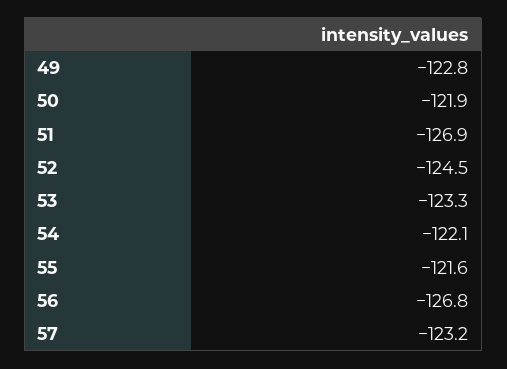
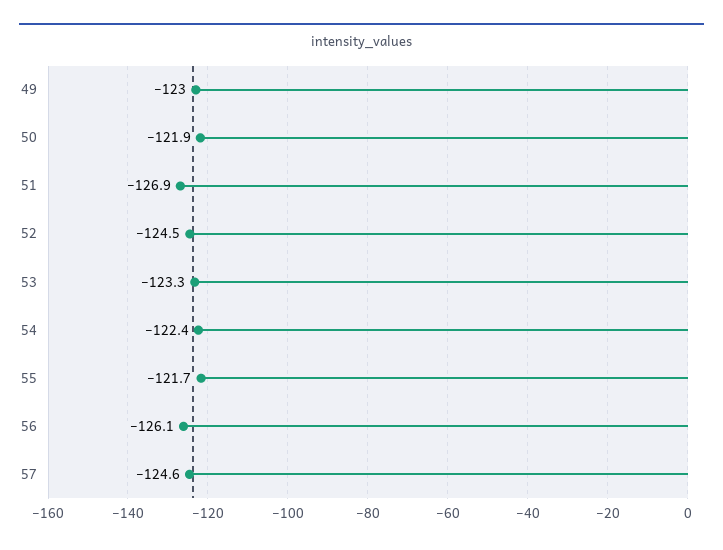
  {
-   "49": -122.8,
+   "49": -123,
    "50": -121.9,
    "51": -126.9,
    "52": -124.5,
    "53": -123.3,
-   "54": -122.1,
+   "54": -122.4,
-   "55": -121.6,
+   "55": -121.7,
-   "56": -126.8,
+   "56": -126.1,
-   "57": -123.2
+   "57": -124.6
  }

